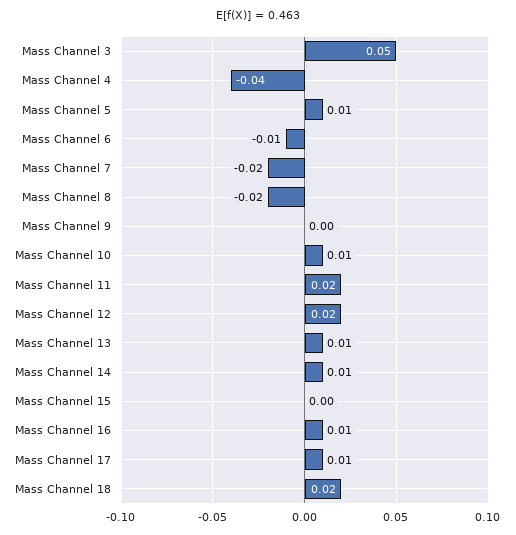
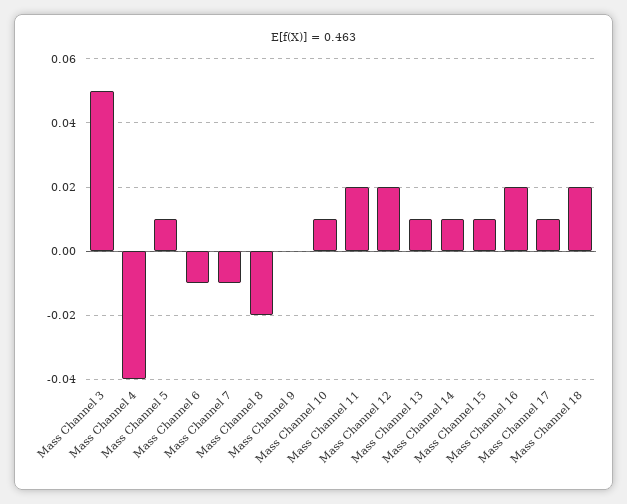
  {
    "Mass Channel 3": 0.05,
    "Mass Channel 4": -0.04,
    "Mass Channel 5": 0.01,
    "Mass Channel 6": -0.01,
-   "Mass Channel 7": -0.02,
+   "Mass Channel 7": -0.01,
    "Mass Channel 8": -0.02,
    "Mass Channel 9": 0,
    "Mass Channel 10": 0.01,
    "Mass Channel 11": 0.02,
    "Mass Channel 12": 0.02,
    "Mass Channel 13": 0.01,
    "Mass Channel 14": 0.01,
-   "Mass Channel 15": 0,
+   "Mass Channel 15": 0.01,
-   "Mass Channel 16": 0.01,
+   "Mass Channel 16": 0.02,
    "Mass Channel 17": 0.01,
    "Mass Channel 18": 0.02
  }

